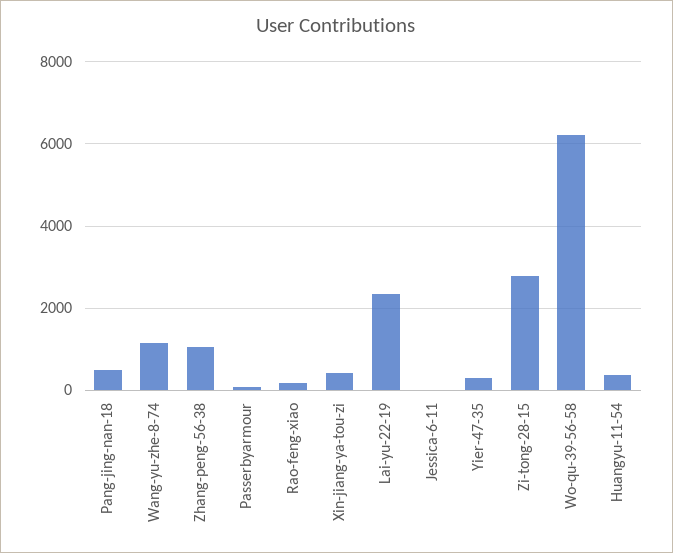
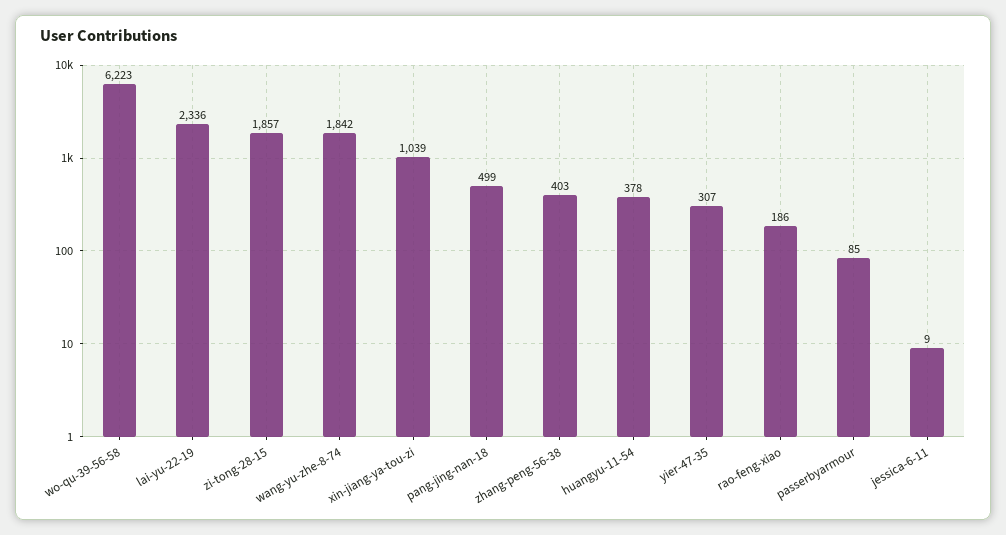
  {
    "Pang-jing-nan-18": 499,
-   "Wang-yu-zhe-8-74": 1200,
+   "Wang-yu-zhe-8-74": 1842,
-   "Zhang-peng-56-38": 1000,
+   "Zhang-peng-56-38": 403,
    "Passerbyarmour": 85,
    "Rao-feng-xiao": 186,
-   "Xin-jiang-ya-tou-zi": 400,
+   "Xin-jiang-ya-tou-zi": 1039,
    "Lai-yu-22-19": 2336,
    "Jessica-6-11": 9,
    "Yier-47-35": 307,
-   "Zi-tong-28-15": 2800,
+   "Zi-tong-28-15": 1857,
    "Wo-qu-39-56-58": 6223,
    "Huangyu-11-54": 378
  }

